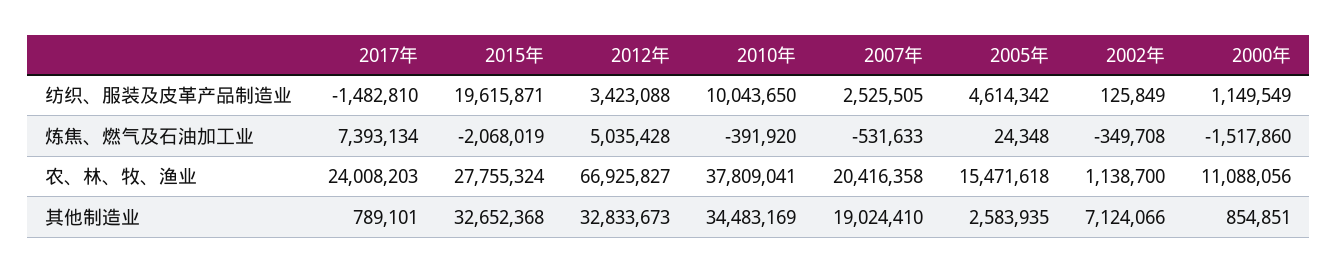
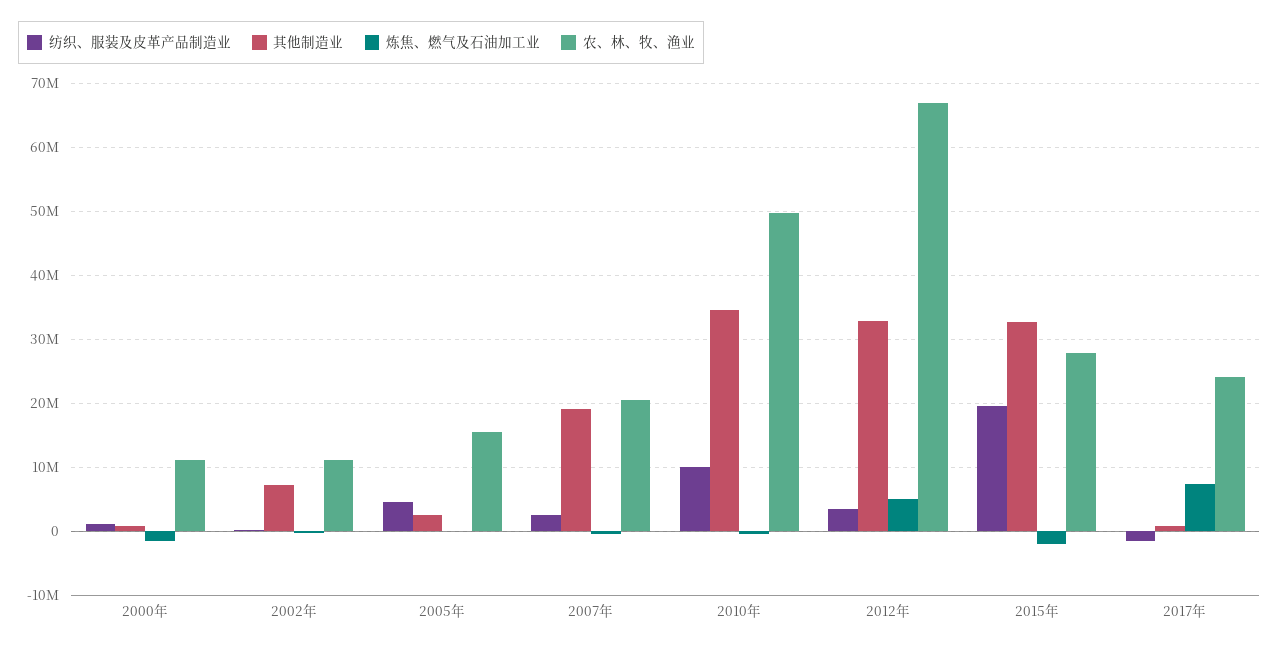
  {
    "纺织、服装及皮革产品制造业": {
      "2017年": -1482810,
      "2015年": 19615871,
      "2012年": 3423088,
      "2010年": 10043650,
      "2007年": 2525505,
      "2005年": 4614342,
      "2002年": 125849,
      "2000年": 1149549
    },
    "炼焦、燃气及石油加工业": {
      "2017年": 7393134,
      "2015年": -2068019,
      "2012年": 5035428,
      "2010年": -391920,
      "2007年": -531633,
      "2005年": 24348,
      "2002年": -349708,
      "2000年": -1517860
    },
    "农、林、牧、渔业": {
      "2017年": 24008203,
      "2015年": 27755324,
      "2012年": 66925827,
-     "2010年": 37809041,
+     "2010年": 50000000,
      "2007年": 20416358,
      "2005年": 15471618,
-     "2002年": 1138700,
+     "2002年": 11000000,
      "2000年": 11088056
    },
    "其他制造业": {
      "2017年": 789101,
      "2015年": 32652368,
      "2012年": 32833673,
      "2010年": 34483169,
      "2007年": 19024410,
      "2005年": 2583935,
      "2002年": 7124066,
      "2000年": 854851
    }
  }

